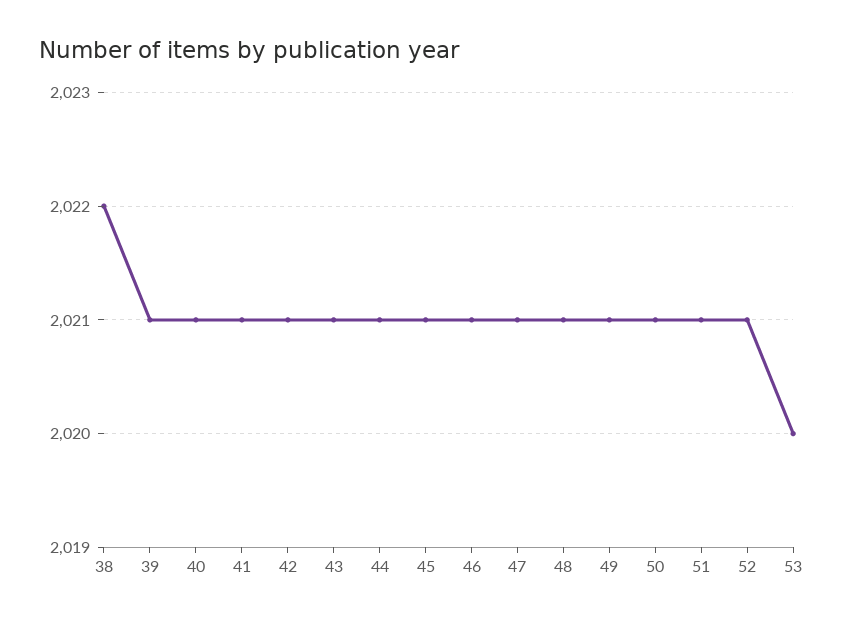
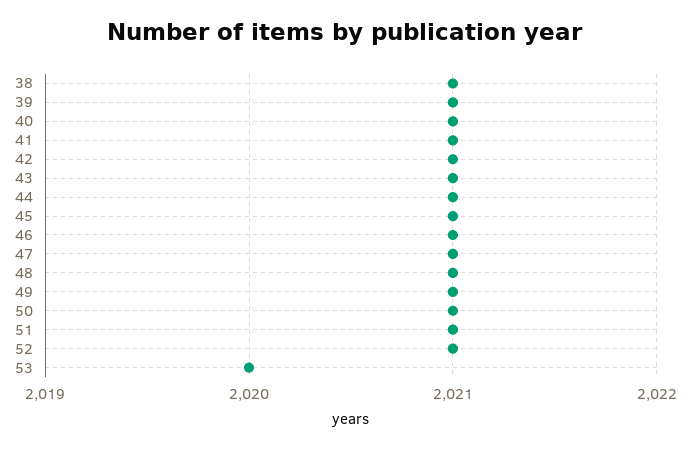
  {
-   "38": 2022,
+   "38": 2021,
    "39": 2021,
    "40": 2021,
    "41": 2021,
    "42": 2021,
    "43": 2021,
    "44": 2021,
    "45": 2021,
    "46": 2021,
    "47": 2021,
    "48": 2021,
    "49": 2021,
    "50": 2021,
    "51": 2021,
    "52": 2021,
    "53": 2020
  }

